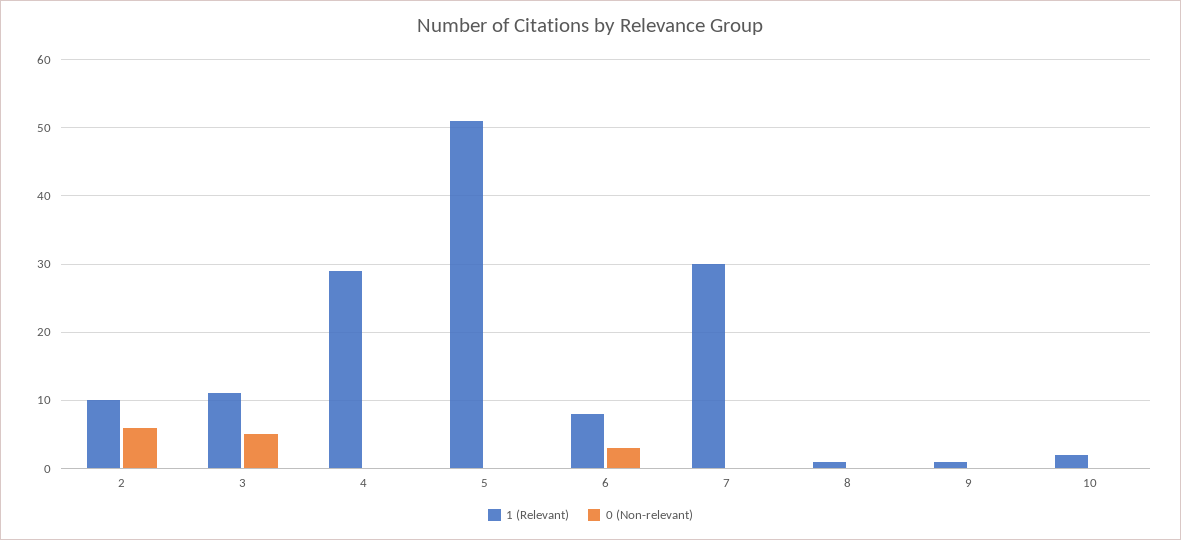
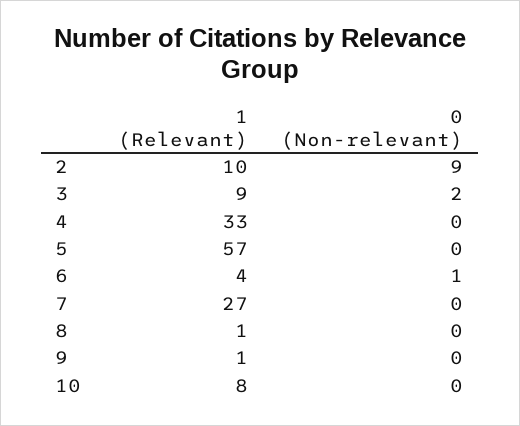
  {
    "1 (Relevant)": {
      "2": 10,
-     "3": 11,
+     "3": 9,
-     "4": 29,
+     "4": 33,
-     "5": 51,
+     "5": 57,
-     "6": 8,
+     "6": 4,
-     "7": 30,
+     "7": 27,
      "8": 1,
      "9": 1,
-     "10": 2
+     "10": 8
    },
    "0 (Non-relevant)": {
-     "2": 6,
+     "2": 9,
-     "3": 5,
+     "3": 2,
      "4": 0,
      "5": 0,
-     "6": 3,
+     "6": 1,
      "7": 0,
      "8": 0,
      "9": 0,
      "10": 0
    }
  }

